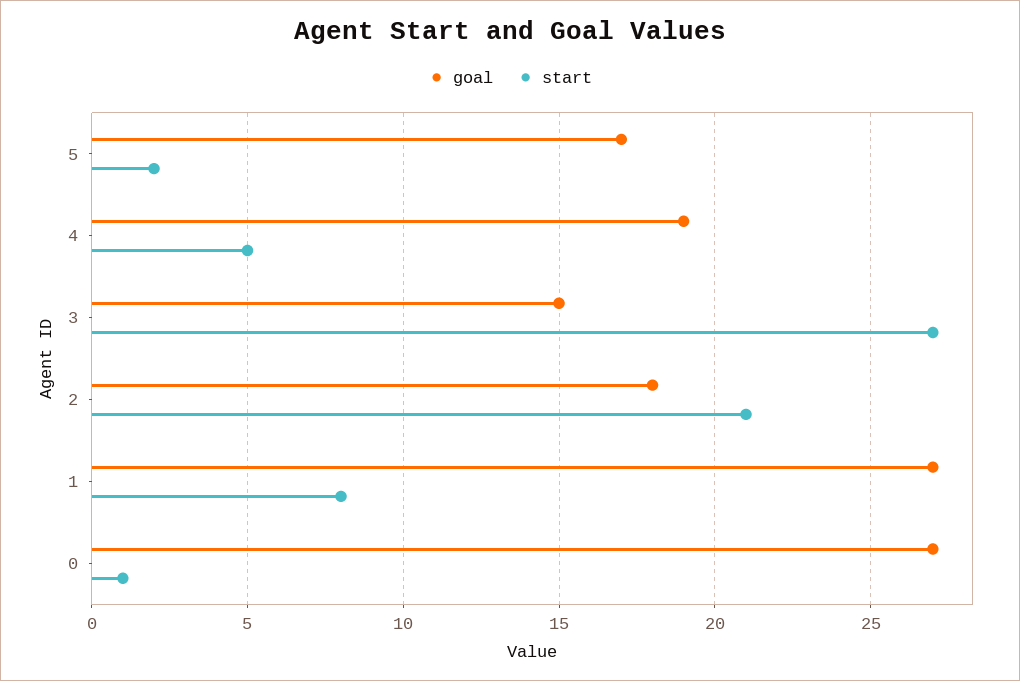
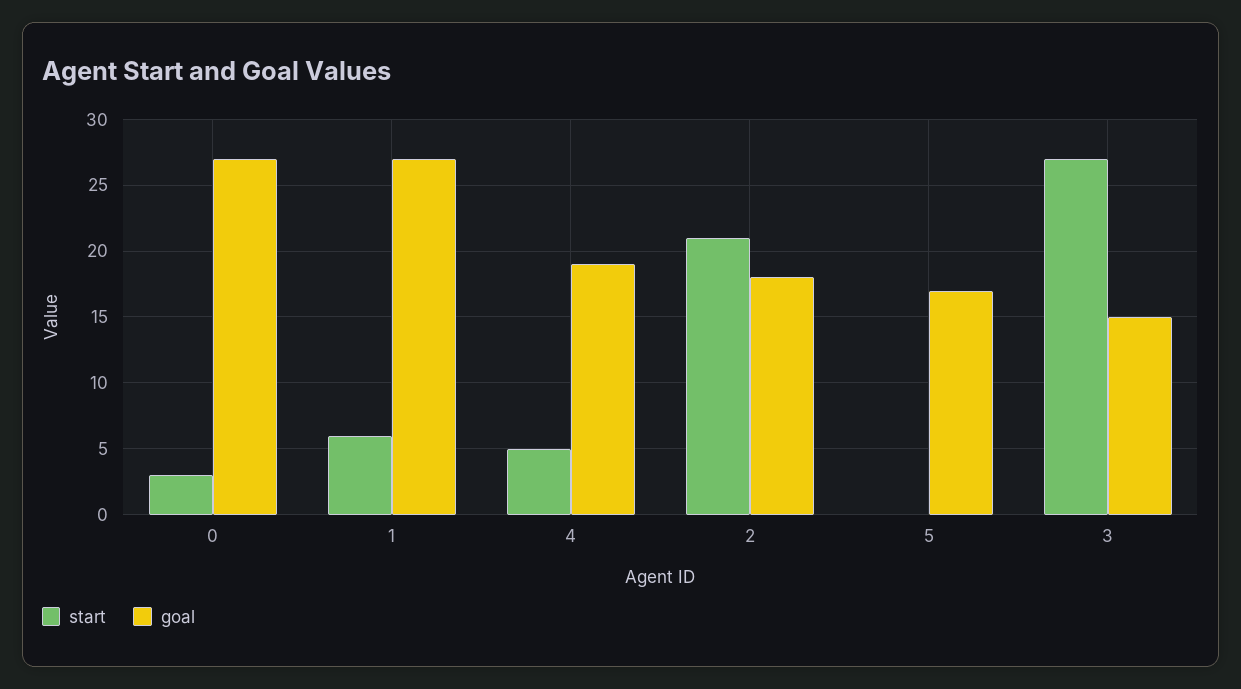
  {
    "goal": {
      "5": 17,
      "4": 19,
      "3": 15,
      "2": 18,
      "1": 27,
      "0": 27
    },
    "start": {
-     "5": 2,
+     "5": 0,
      "4": 5,
      "3": 27,
      "2": 21,
-     "1": 8,
+     "1": 6,
-     "0": 1
+     "0": 3
    }
  }

